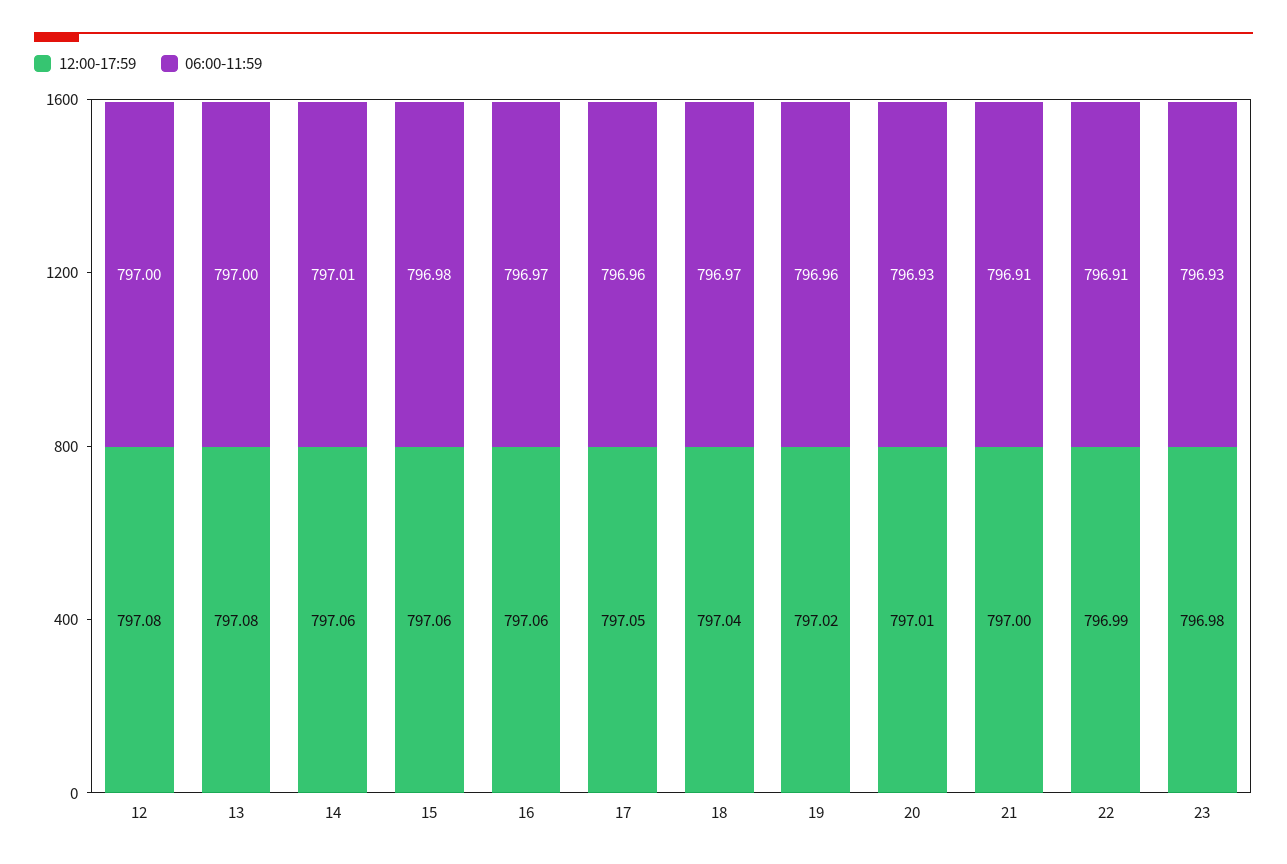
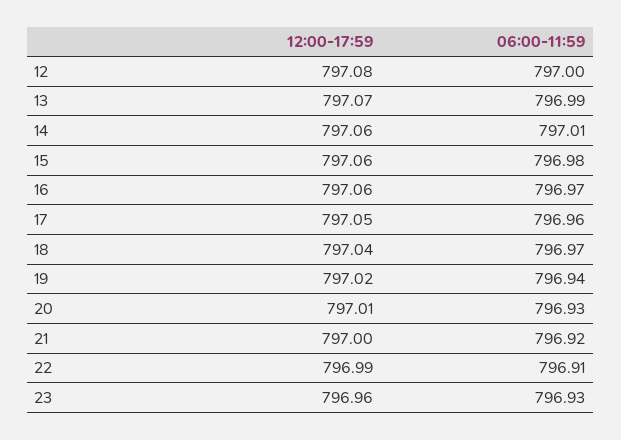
  {
    "12:00-17:59": {
      "12": 797.08,
-     "13": 797.08,
+     "13": 797.07,
      "14": 797.06,
      "15": 797.06,
      "16": 797.06,
      "17": 797.05,
      "18": 797.04,
      "19": 797.02,
      "20": 797.01,
      "21": 797,
      "22": 796.99,
-     "23": 796.98
+     "23": 796.96
    },
    "06:00-11:59": {
      "12": 797,
-     "13": 797,
+     "13": 796.99,
      "14": 797.01,
      "15": 796.98,
      "16": 796.97,
      "17": 796.96,
      "18": 796.97,
-     "19": 796.96,
+     "19": 796.94,
      "20": 796.93,
-     "21": 796.91,
+     "21": 796.92,
      "22": 796.91,
      "23": 796.93
    }
  }

